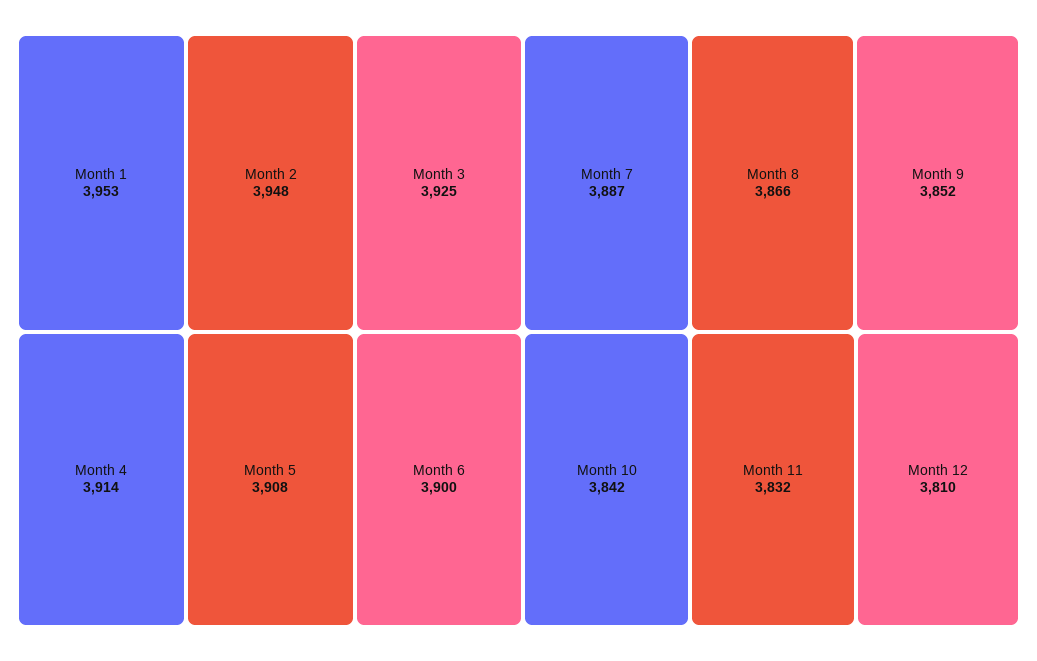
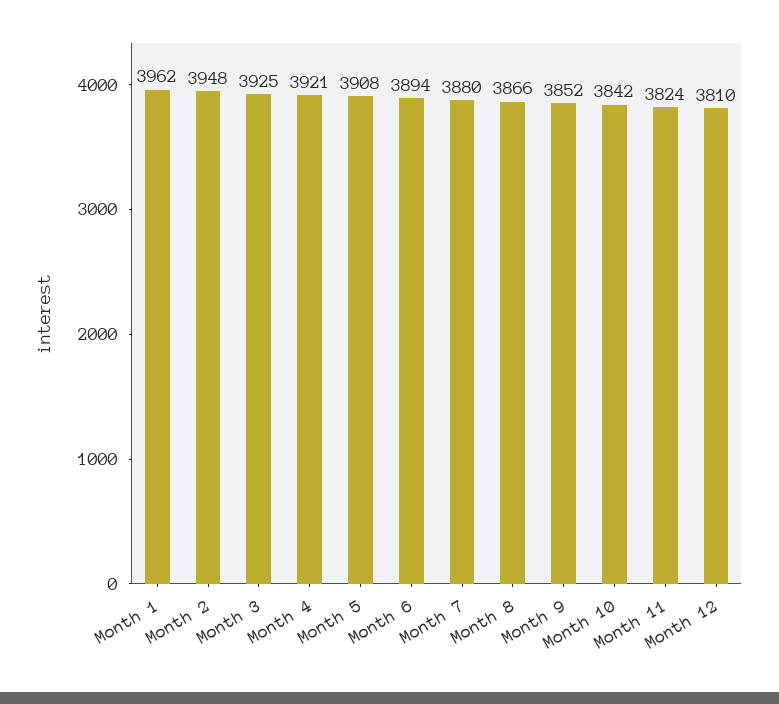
  {
-   "Month 1": 3953,
+   "Month 1": 3962,
    "Month 2": 3948,
    "Month 3": 3925,
-   "Month 4": 3914,
+   "Month 4": 3921,
    "Month 5": 3908,
-   "Month 6": 3900,
+   "Month 6": 3894,
-   "Month 7": 3887,
+   "Month 7": 3880,
    "Month 8": 3866,
    "Month 9": 3852,
    "Month 10": 3842,
-   "Month 11": 3832,
+   "Month 11": 3824,
    "Month 12": 3810
  }

